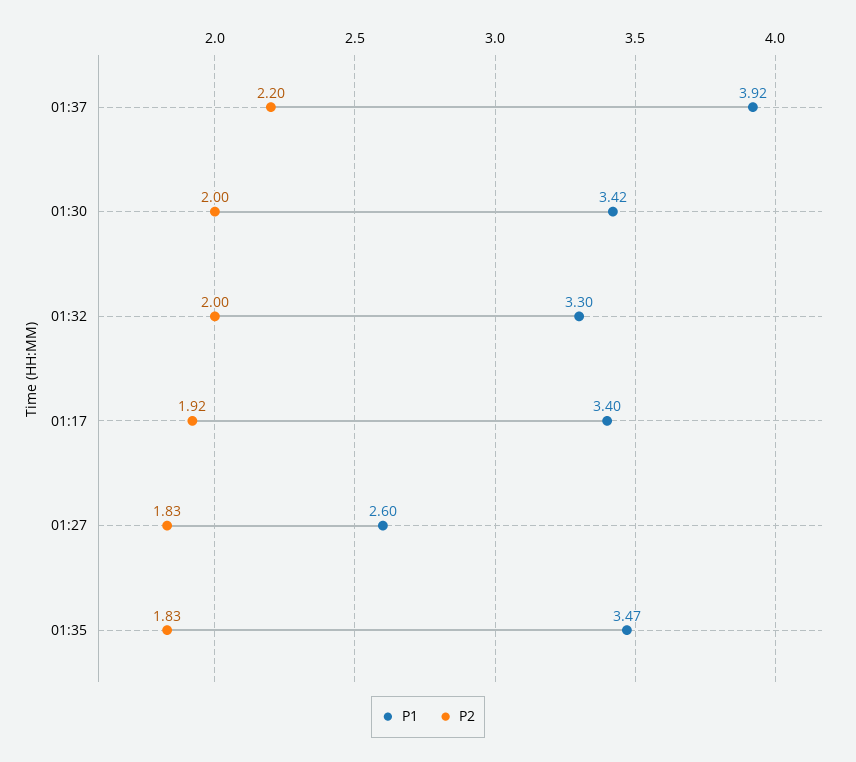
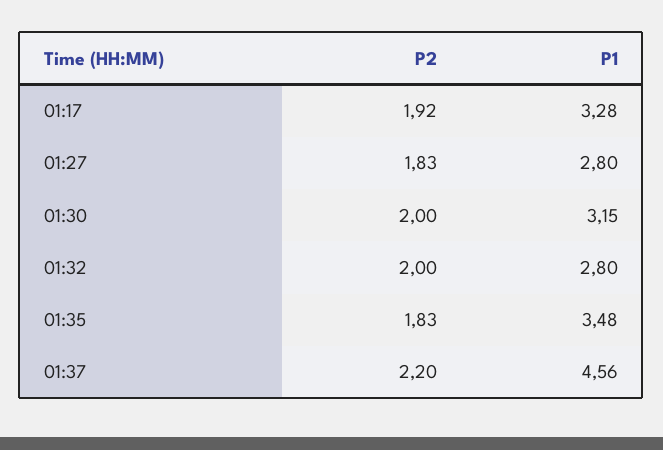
  {
    "P1": {
-     "01:37": 3.92,
+     "01:37": 4.56,
-     "01:30": 3.42,
+     "01:30": 3.15,
-     "01:32": 3.3,
+     "01:32": 2.8,
-     "01:17": 3.4,
+     "01:17": 3.28,
-     "01:27": 2.6,
+     "01:27": 2.8,
-     "01:35": 3.47
+     "01:35": 3.48
    },
    "P2": {
      "01:37": 2.2,
      "01:30": 2,
      "01:32": 2,
      "01:17": 1.92,
      "01:27": 1.83,
      "01:35": 1.83
    }
  }

